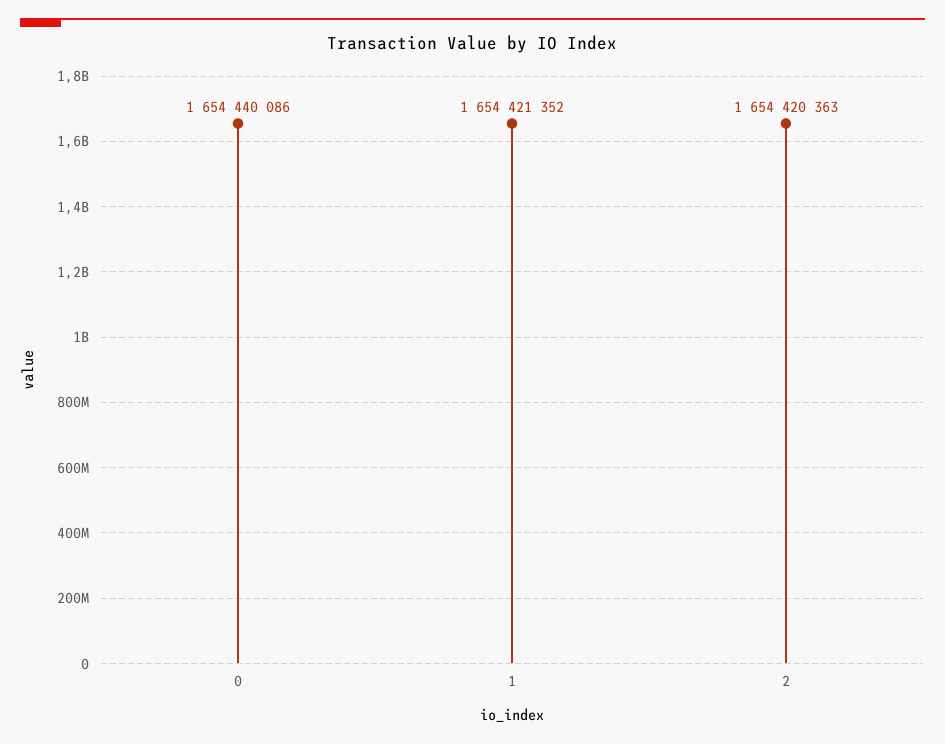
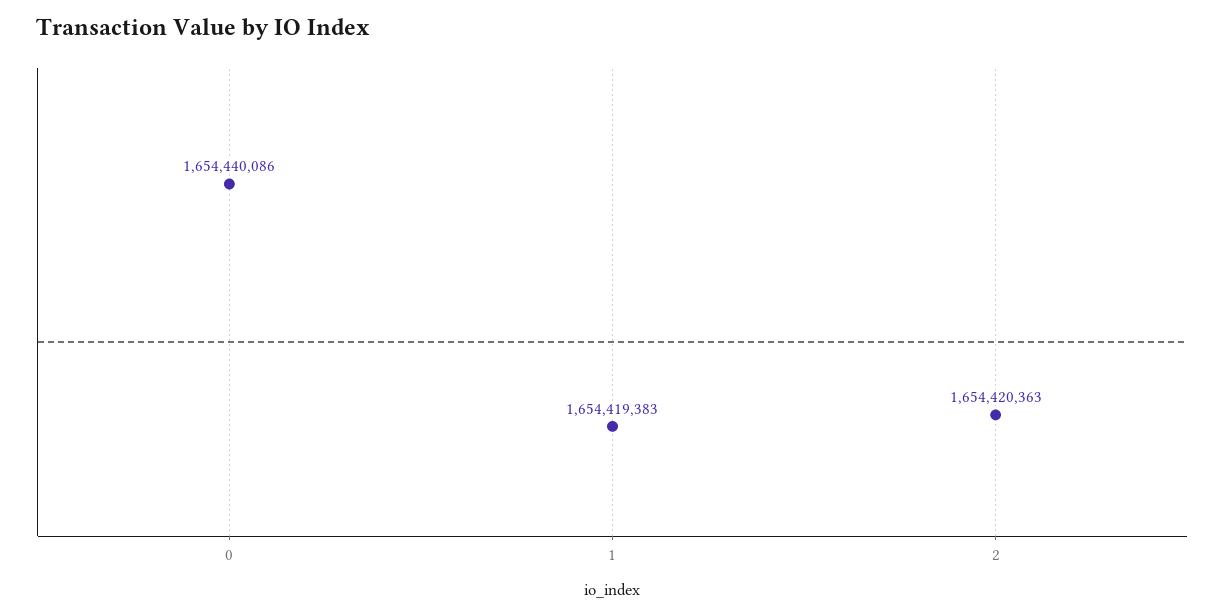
  {
    "0": 1654440086,
-   "1": 1654421352,
+   "1": 1654419383,
    "2": 1654420363
  }

